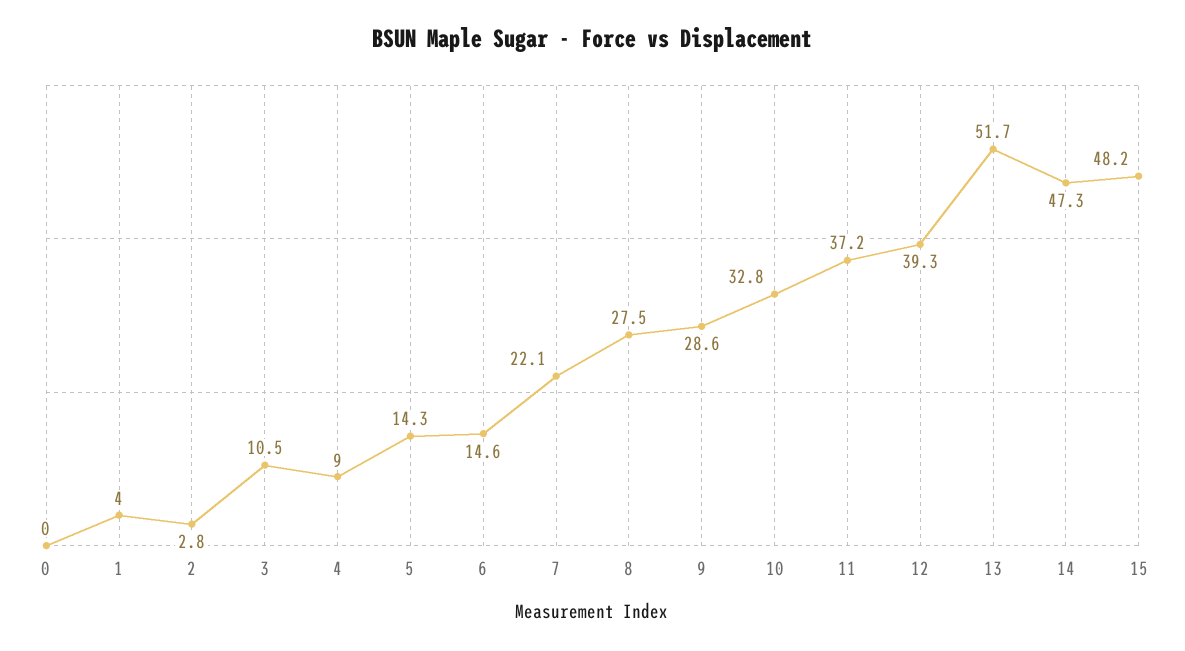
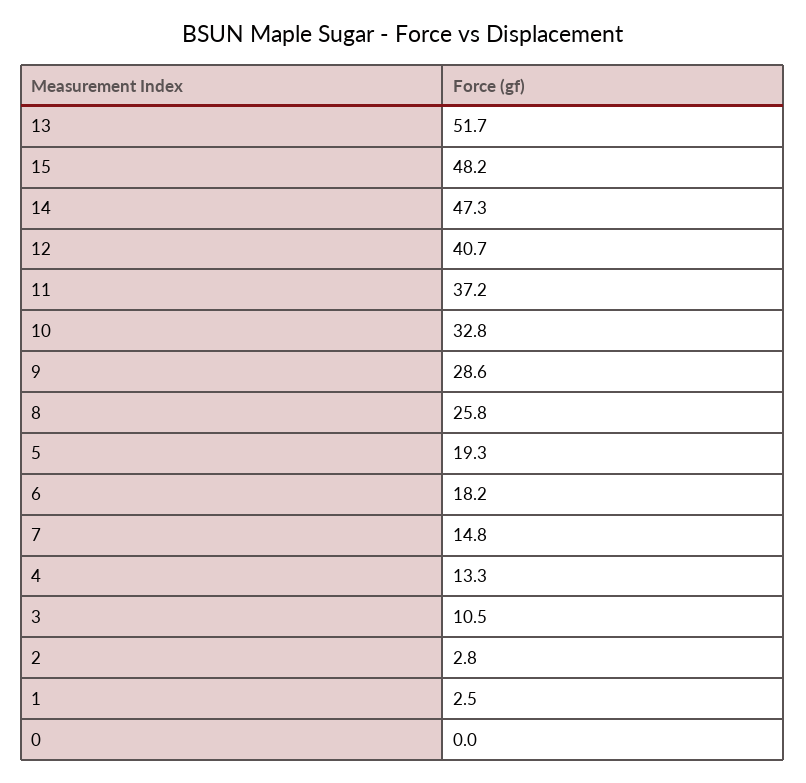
  {
    "0": 0,
-   "1": 4,
+   "1": 2.5,
    "2": 2.8,
    "3": 10.5,
-   "4": 9,
+   "4": 13.3,
-   "5": 14.3,
+   "5": 19.3,
-   "6": 14.6,
+   "6": 18.2,
-   "7": 22.1,
+   "7": 14.8,
-   "8": 27.5,
+   "8": 25.8,
    "9": 28.6,
    "10": 32.8,
    "11": 37.2,
-   "12": 39.3,
+   "12": 40.7,
    "13": 51.7,
    "14": 47.3,
    "15": 48.2
  }

